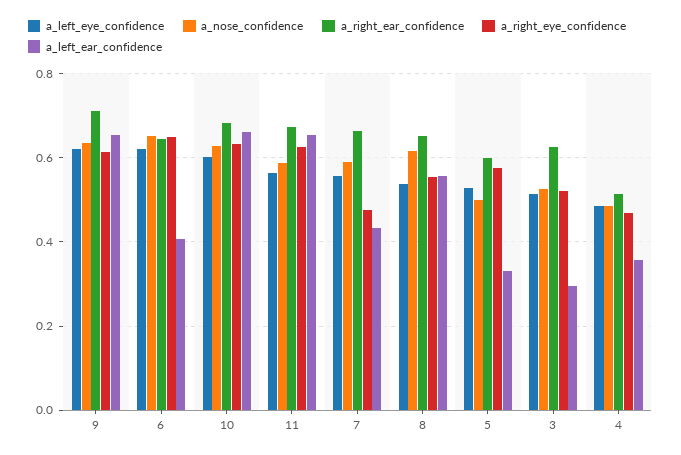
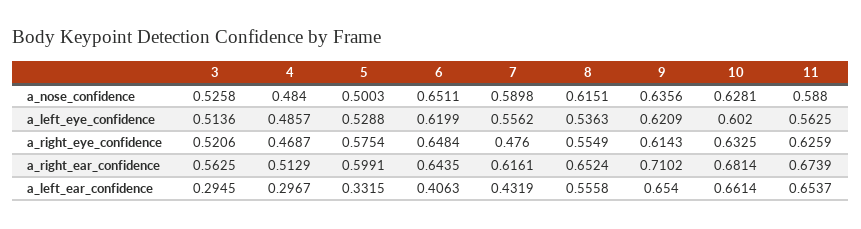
  {
    "a_left_eye_confidence": {
      "9": 0.6209,
      "6": 0.6199,
      "10": 0.602,
      "11": 0.5625,
      "7": 0.5562,
      "8": 0.5363,
      "5": 0.5288,
      "3": 0.5136,
      "4": 0.4857
    },
    "a_nose_confidence": {
      "9": 0.6356,
      "6": 0.6511,
      "10": 0.6281,
      "11": 0.588,
      "7": 0.5898,
      "8": 0.6151,
      "5": 0.5003,
      "3": 0.5258,
      "4": 0.484
    },
    "a_right_ear_confidence": {
      "9": 0.7102,
      "6": 0.6435,
      "10": 0.6814,
      "11": 0.6739,
-     "7": 0.66,
+     "7": 0.6161,
      "8": 0.6524,
      "5": 0.5991,
-     "3": 0.62,
+     "3": 0.5625,
      "4": 0.5129
    },
    "a_right_eye_confidence": {
      "9": 0.6143,
      "6": 0.6484,
      "10": 0.6325,
      "11": 0.6259,
      "7": 0.476,
      "8": 0.5549,
      "5": 0.5754,
      "3": 0.5206,
      "4": 0.4687
    },
    "a_left_ear_confidence": {
      "9": 0.654,
      "6": 0.4063,
      "10": 0.6614,
      "11": 0.6537,
      "7": 0.4319,
      "8": 0.5558,
      "5": 0.3315,
      "3": 0.2945,
-     "4": 0.36
+     "4": 0.2967
    }
  }

